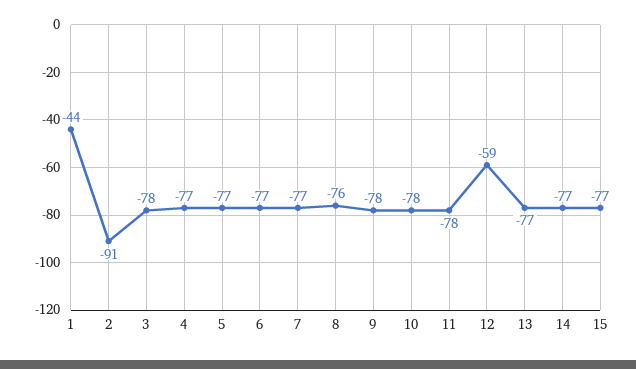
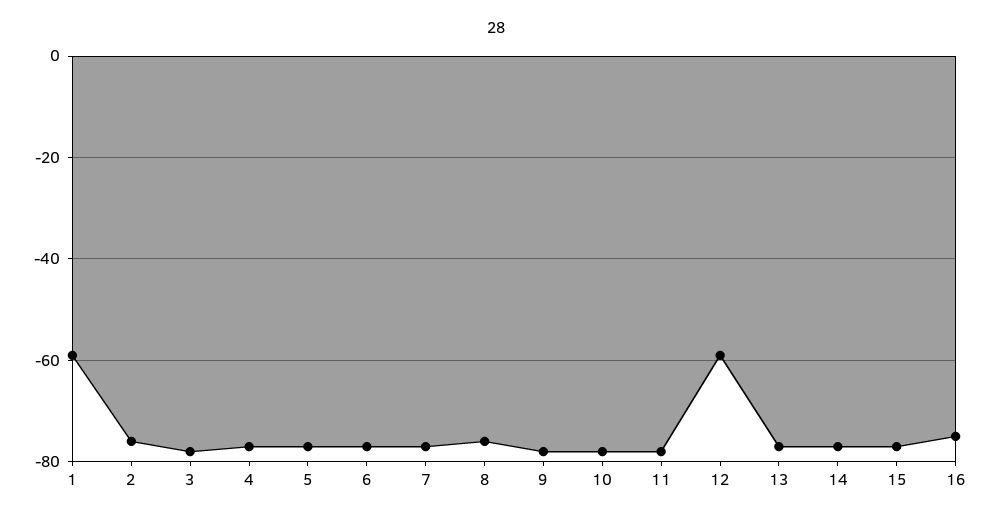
  {
-   "1": -44,
+   "1": -60,
-   "2": -91,
+   "2": -75,
    "3": -78,
    "4": -77,
    "5": -77,
    "6": -77,
    "7": -77,
    "8": -76,
    "9": -78,
    "10": -78,
    "11": -78,
    "12": -59,
    "13": -77,
    "14": -77,
-   "15": -77
+   "15": -77,
+   "16": -75
  }

